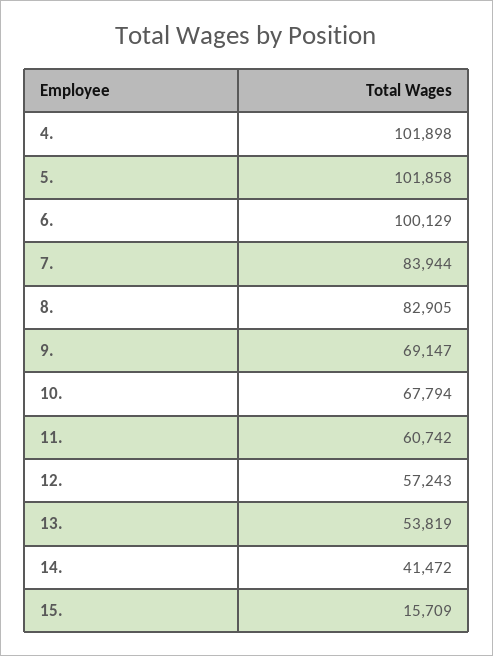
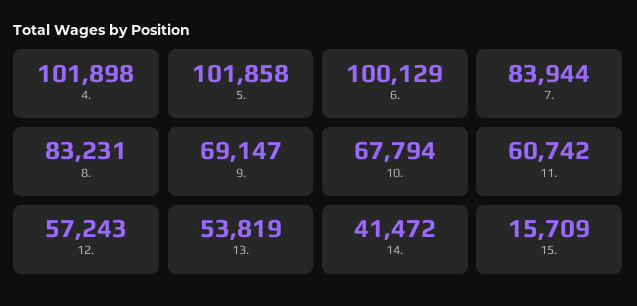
  {
    "4.": 101898,
    "5.": 101858,
    "6.": 100129,
    "7.": 83944,
-   "8.": 82905,
+   "8.": 83231,
    "9.": 69147,
    "10.": 67794,
    "11.": 60742,
    "12.": 57243,
    "13.": 53819,
    "14.": 41472,
    "15.": 15709
  }

